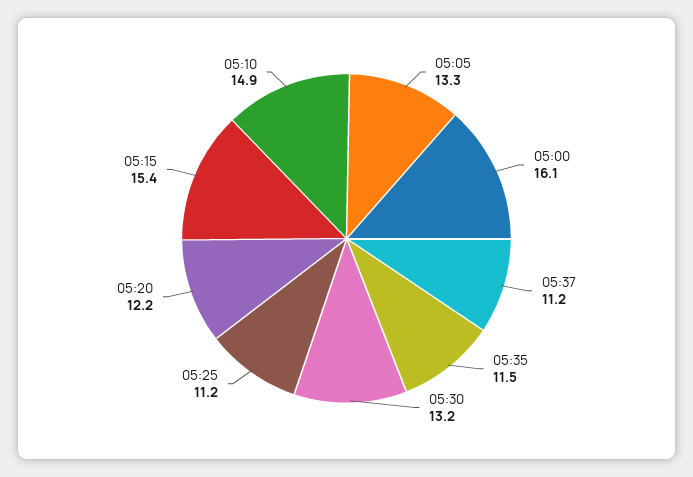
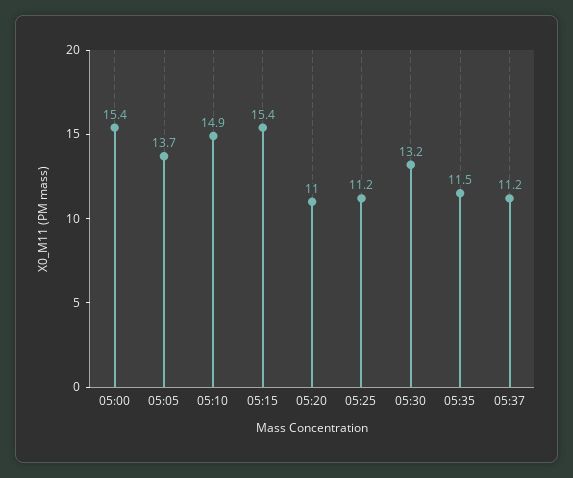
  {
-   "05:05": 13.3,
+   "05:05": 13.7,
-   "05:00": 16.1,
+   "05:00": 15.4,
    "05:37": 11.2,
    "05:35": 11.5,
    "05:30": 13.2,
    "05:25": 11.2,
-   "05:20": 12.2,
+   "05:20": 11,
    "05:15": 15.4,
    "05:10": 14.9
  }

